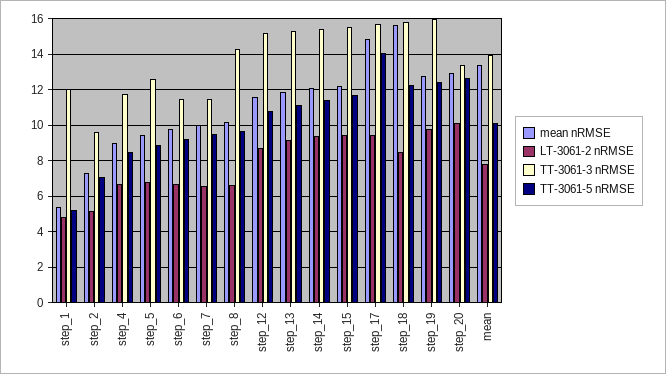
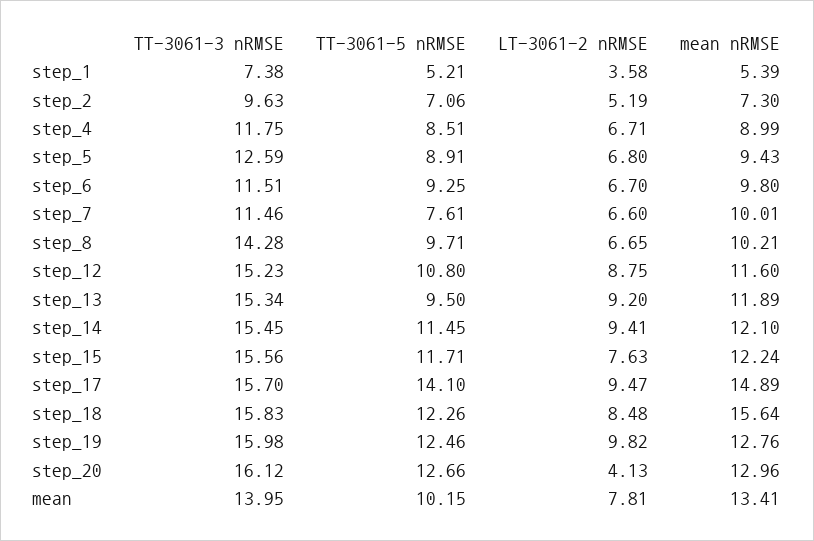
  {
    "mean nRMSE": {
      "step_1": 5.39,
      "step_2": 7.3,
      "step_4": 8.99,
      "step_5": 9.43,
      "step_6": 9.8,
      "step_7": 10.01,
      "step_8": 10.21,
      "step_12": 11.6,
      "step_13": 11.89,
      "step_14": 12.1,
      "step_15": 12.24,
      "step_17": 14.89,
      "step_18": 15.64,
      "step_19": 12.76,
      "step_20": 12.96,
      "mean": 13.41
    },
    "LT-3061-2 nRMSE": {
-     "step_1": 5,
+     "step_1": 3.58,
      "step_2": 5.19,
      "step_4": 6.71,
      "step_5": 6.8,
      "step_6": 6.7,
      "step_7": 6.6,
      "step_8": 6.65,
      "step_12": 8.75,
      "step_13": 9.2,
      "step_14": 9.41,
-     "step_15": 9.5,
+     "step_15": 7.63,
      "step_17": 9.47,
      "step_18": 8.48,
      "step_19": 9.82,
-     "step_20": 10,
+     "step_20": 4.13,
      "mean": 7.81
    },
    "TT-3061-3 nRMSE": {
-     "step_1": 12,
+     "step_1": 7.38,
      "step_2": 9.63,
      "step_4": 11.75,
      "step_5": 12.59,
      "step_6": 11.51,
      "step_7": 11.46,
      "step_8": 14.28,
      "step_12": 15.23,
      "step_13": 15.34,
      "step_14": 15.45,
      "step_15": 15.56,
      "step_17": 15.7,
      "step_18": 15.83,
      "step_19": 15.98,
-     "step_20": 13.5,
+     "step_20": 16.12,
      "mean": 13.95
    },
    "TT-3061-5 nRMSE": {
      "step_1": 5.21,
      "step_2": 7.06,
      "step_4": 8.51,
      "step_5": 8.91,
      "step_6": 9.25,
-     "step_7": 9.5,
+     "step_7": 7.61,
      "step_8": 9.71,
      "step_12": 10.8,
-     "step_13": 11,
+     "step_13": 9.5,
      "step_14": 11.45,
      "step_15": 11.71,
      "step_17": 14.1,
      "step_18": 12.26,
      "step_19": 12.46,
      "step_20": 12.66,
      "mean": 10.15
    }
  }

